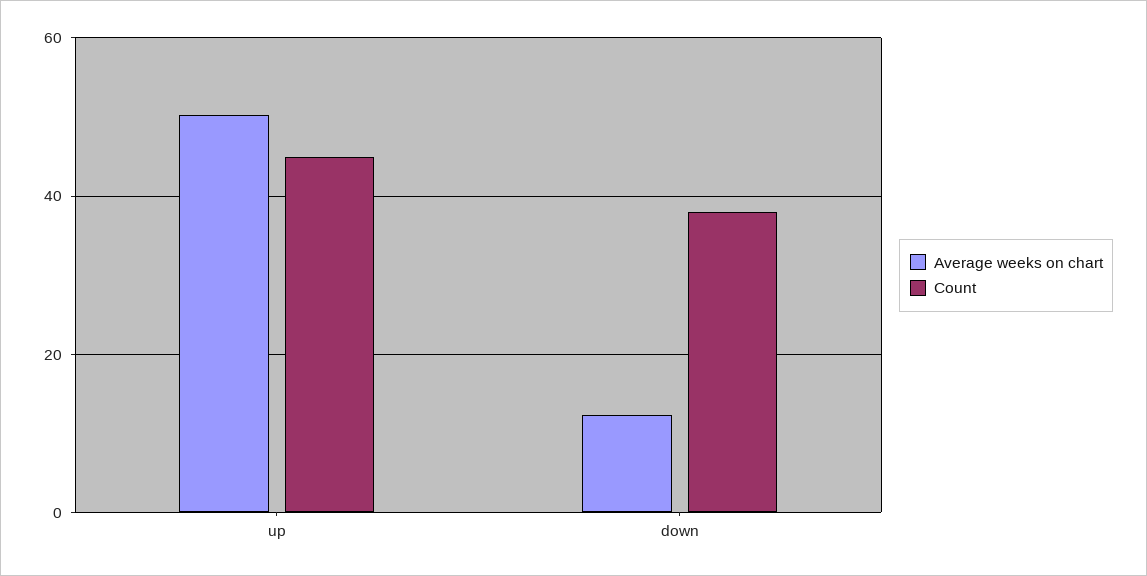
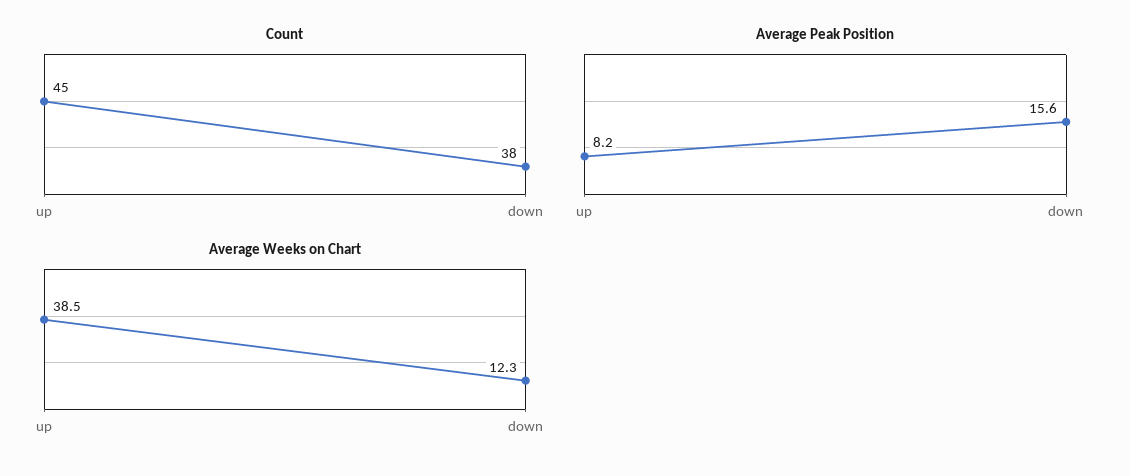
  {
    "Average weeks on chart": {
-     "up": 50,
+     "up": 38.5,
      "down": 12.3
    },
    "Count": {
      "up": 45,
      "down": 38
-   }
+   },
+   "Average Peak Position": {
+     "up": 8.2,
+     "down": 15.6
+   }
  }

